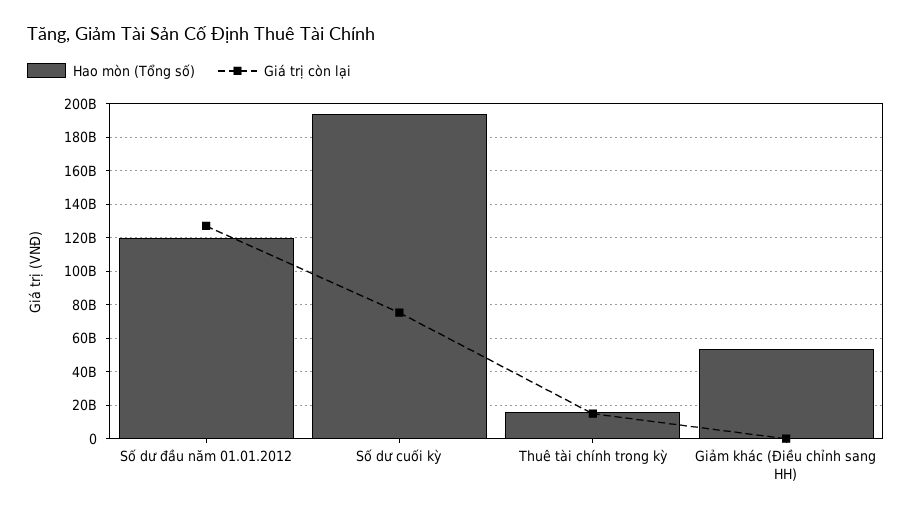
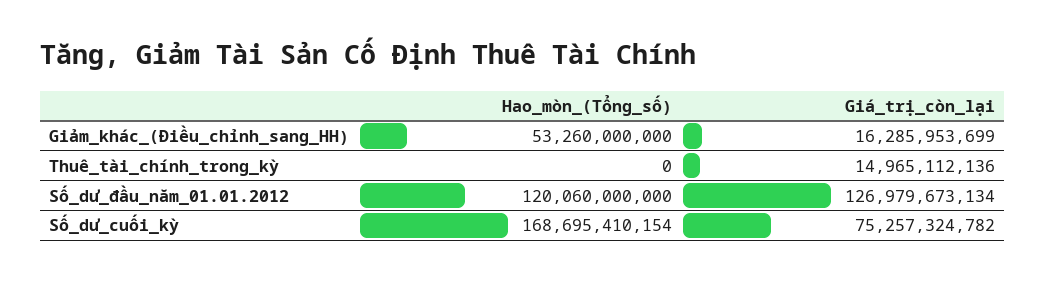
  {
    "Hao mòn (Tổng số)": {
      "Số dư đầu năm 01.01.2012": 120060000000,
-     "Số dư cuối kỳ": 195000000000,
+     "Số dư cuối kỳ": 168695410154,
-     "Thuê tài chính trong kỳ": 15000000000,
+     "Thuê tài chính trong kỳ": 0,
      "Giảm khác (Điều chỉnh sang HH)": 53260000000
    },
    "Giá trị còn lại": {
      "Số dư đầu năm 01.01.2012": 126979673134,
      "Số dư cuối kỳ": 75257324782,
      "Thuê tài chính trong kỳ": 14965112136,
-     "Giảm khác (Điều chỉnh sang HH)": 0
+     "Giảm khác (Điều chỉnh sang HH)": 16285953699
    }
  }

